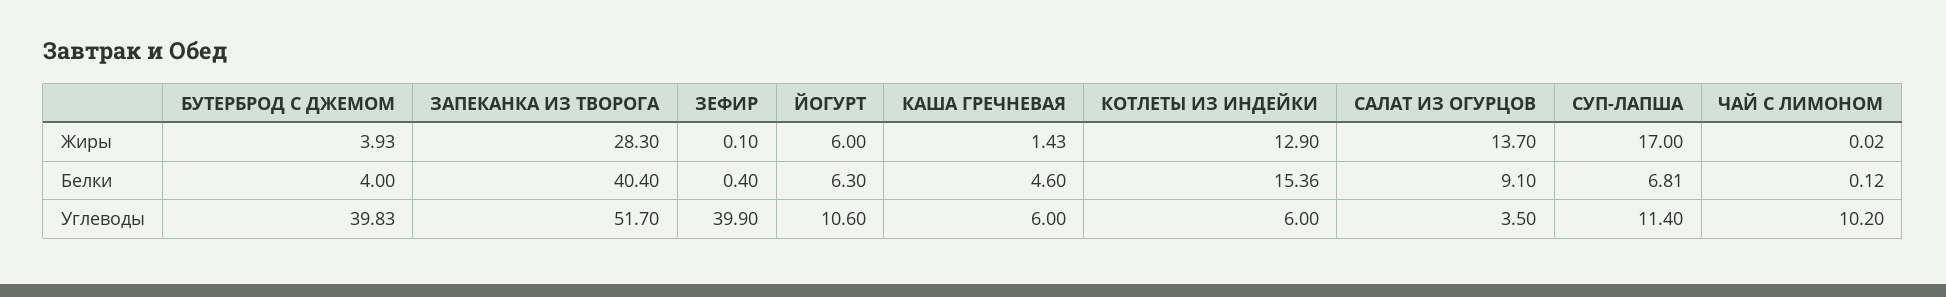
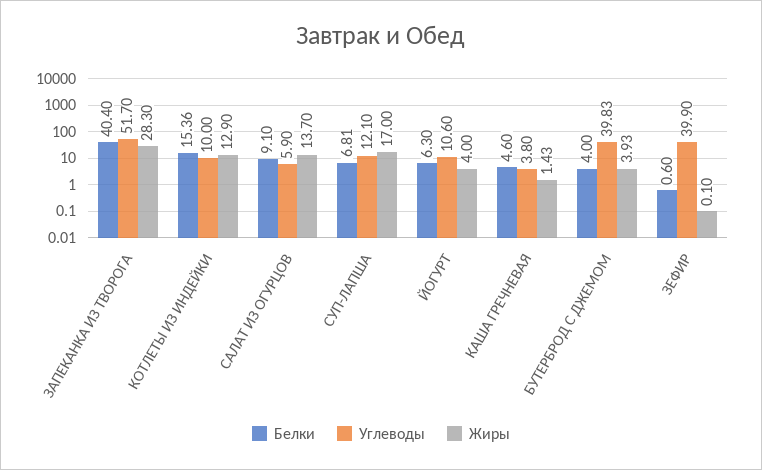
  {
    "Жиры": {
      "БУТЕРБРОД С ДЖЕМОМ": 3.93,
      "ЗАПЕКАНКА ИЗ ТВОРОГА": 28.3,
      "ЗЕФИР": 0.1,
-     "ЙОГУРТ": 6,
+     "ЙОГУРТ": 4,
      "КАША ГРЕЧНЕВАЯ": 1.43,
      "КОТЛЕТЫ ИЗ ИНДЕЙКИ": 12.9,
      "САЛАТ ИЗ ОГУРЦОВ": 13.7,
-     "СУП-ЛАПША": 17,
+     "СУП-ЛАПША": 17
-     "ЧАЙ С ЛИМОНОМ": 0.02
    },
    "Белки": {
      "БУТЕРБРОД С ДЖЕМОМ": 4,
      "ЗАПЕКАНКА ИЗ ТВОРОГА": 40.4,
-     "ЗЕФИР": 0.4,
+     "ЗЕФИР": 0.6,
      "ЙОГУРТ": 6.3,
      "КАША ГРЕЧНЕВАЯ": 4.6,
      "КОТЛЕТЫ ИЗ ИНДЕЙКИ": 15.36,
      "САЛАТ ИЗ ОГУРЦОВ": 9.1,
-     "СУП-ЛАПША": 6.81,
+     "СУП-ЛАПША": 6.81
-     "ЧАЙ С ЛИМОНОМ": 0.12
    },
    "Углеводы": {
      "БУТЕРБРОД С ДЖЕМОМ": 39.83,
      "ЗАПЕКАНКА ИЗ ТВОРОГА": 51.7,
      "ЗЕФИР": 39.9,
      "ЙОГУРТ": 10.6,
-     "КАША ГРЕЧНЕВАЯ": 6,
+     "КАША ГРЕЧНЕВАЯ": 3.8,
-     "КОТЛЕТЫ ИЗ ИНДЕЙКИ": 6,
+     "КОТЛЕТЫ ИЗ ИНДЕЙКИ": 10,
-     "САЛАТ ИЗ ОГУРЦОВ": 3.5,
+     "САЛАТ ИЗ ОГУРЦОВ": 5.9,
-     "СУП-ЛАПША": 11.4,
+     "СУП-ЛАПША": 12.1
-     "ЧАЙ С ЛИМОНОМ": 10.2
    }
  }

